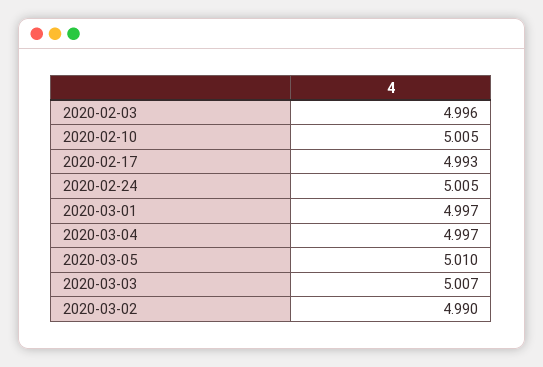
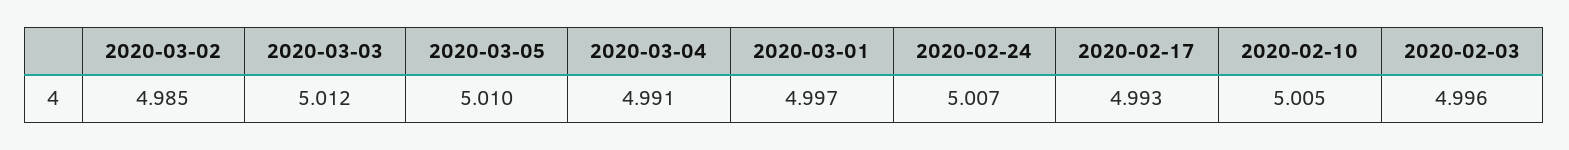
  {
    "2020-02-03": 4.996,
    "2020-02-10": 5.005,
    "2020-02-17": 4.993,
-   "2020-02-24": 5.005,
+   "2020-02-24": 5.007,
    "2020-03-01": 4.997,
-   "2020-03-04": 4.997,
+   "2020-03-04": 4.991,
    "2020-03-05": 5.01,
-   "2020-03-03": 5.007,
+   "2020-03-03": 5.012,
-   "2020-03-02": 4.99
+   "2020-03-02": 4.985
  }

